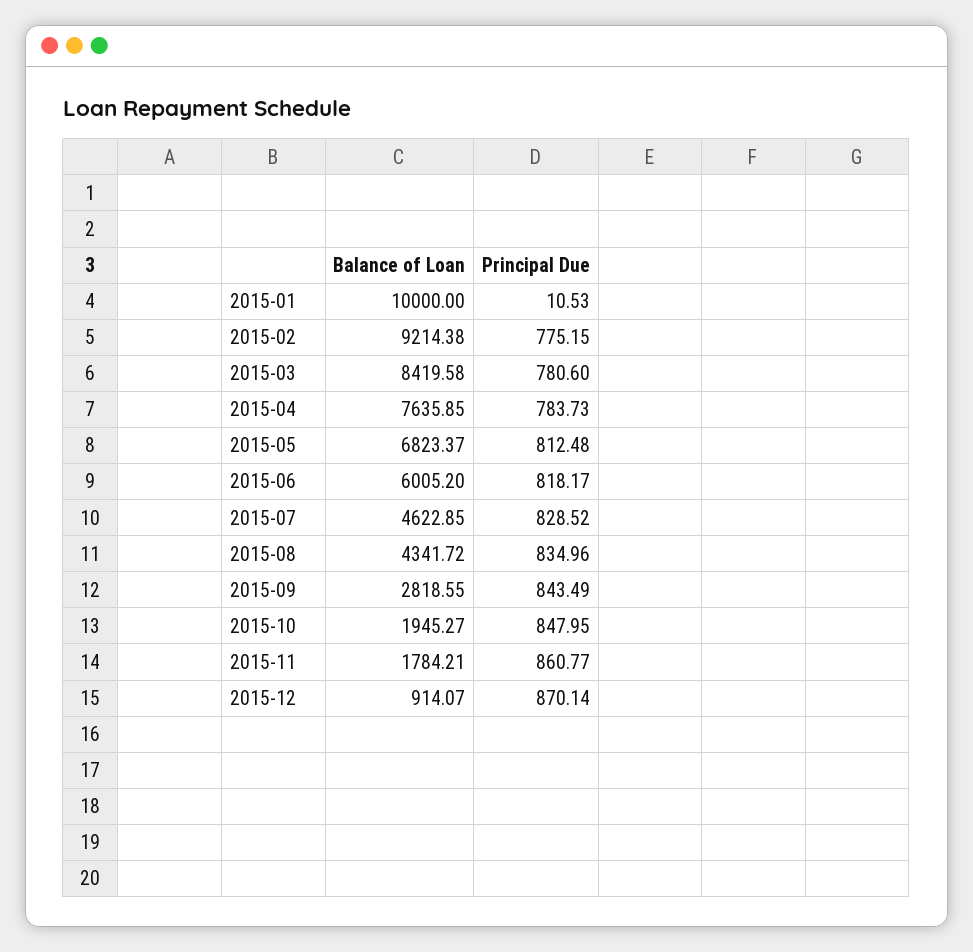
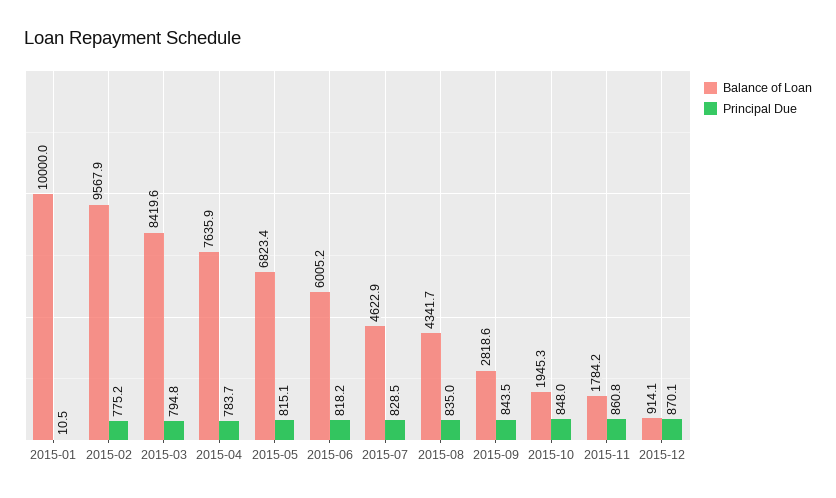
  {
    "Balance of Loan": {
      "2015-01": 10000,
-     "2015-02": 9214.38,
+     "2015-02": 9567.9,
      "2015-03": 8419.58,
      "2015-04": 7635.85,
      "2015-05": 6823.37,
      "2015-06": 6005.2,
      "2015-07": 4622.85,
      "2015-08": 4341.72,
      "2015-09": 2818.55,
      "2015-10": 1945.27,
      "2015-11": 1784.21,
      "2015-12": 914.07
    },
    "Principal Due": {
      "2015-01": 10.53,
      "2015-02": 775.15,
-     "2015-03": 780.6,
+     "2015-03": 794.8,
      "2015-04": 783.73,
-     "2015-05": 812.48,
+     "2015-05": 815.1,
      "2015-06": 818.17,
      "2015-07": 828.52,
      "2015-08": 834.96,
      "2015-09": 843.49,
      "2015-10": 847.95,
      "2015-11": 860.77,
      "2015-12": 870.14
    }
  }

